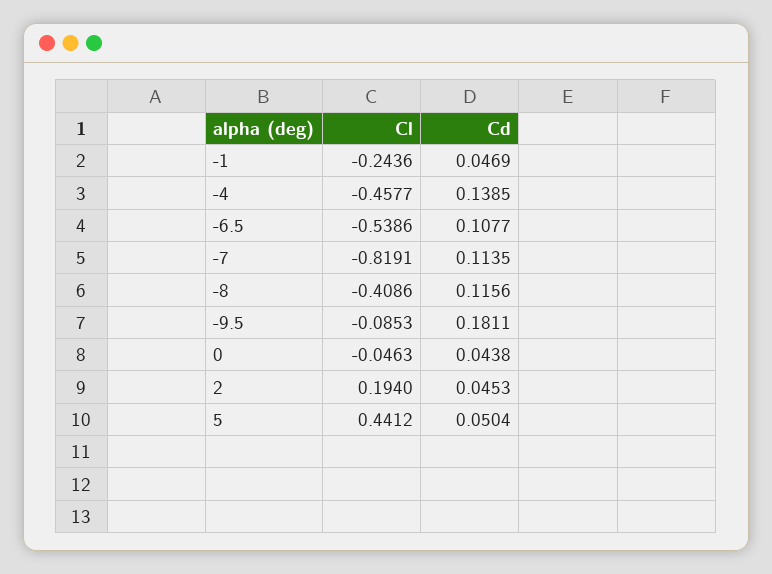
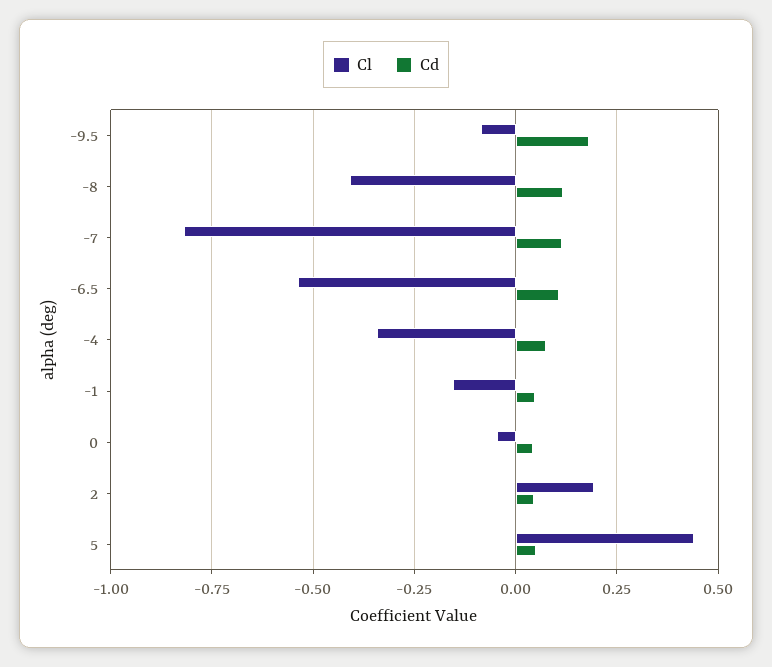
  {
    "Cl": {
-     "-1": -0.2436,
+     "-1": -0.15,
-     "-4": -0.4577,
+     "-4": -0.35,
      "-6.5": -0.5386,
      "-7": -0.8191,
      "-8": -0.4086,
      "-9.5": -0.0853,
      "0": -0.0463,
      "2": 0.194,
      "5": 0.4412
    },
    "Cd": {
      "-1": 0.0469,
-     "-4": 0.1385,
+     "-4": 0.075,
      "-6.5": 0.1077,
      "-7": 0.1135,
      "-8": 0.1156,
      "-9.5": 0.1811,
      "0": 0.0438,
      "2": 0.0453,
      "5": 0.0504
    }
  }

